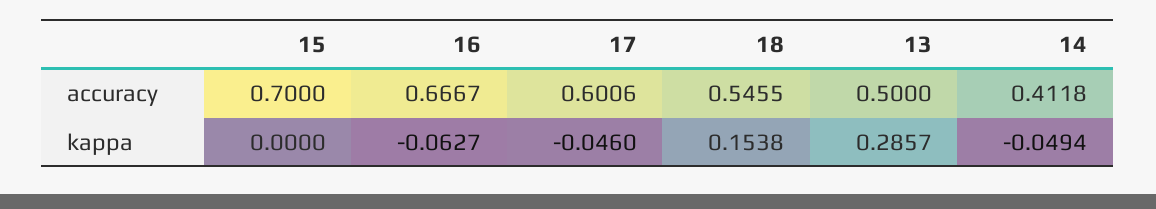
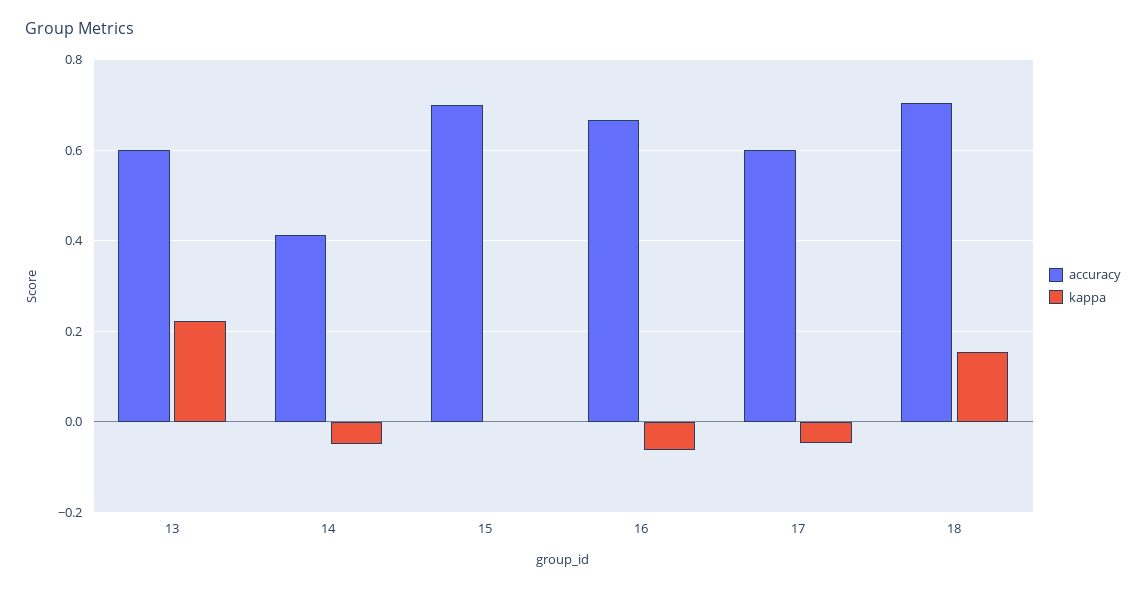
  {
    "accuracy": {
      "15": 0.7,
      "16": 0.6667,
      "17": 0.6006,
-     "18": 0.5455,
+     "18": 0.7,
-     "13": 0.5,
+     "13": 0.6,
      "14": 0.4118
    },
    "kappa": {
      "15": 0,
      "16": -0.0627,
      "17": -0.046,
      "18": 0.1538,
-     "13": 0.2857,
+     "13": 0.22,
      "14": -0.0494
    }
  }

